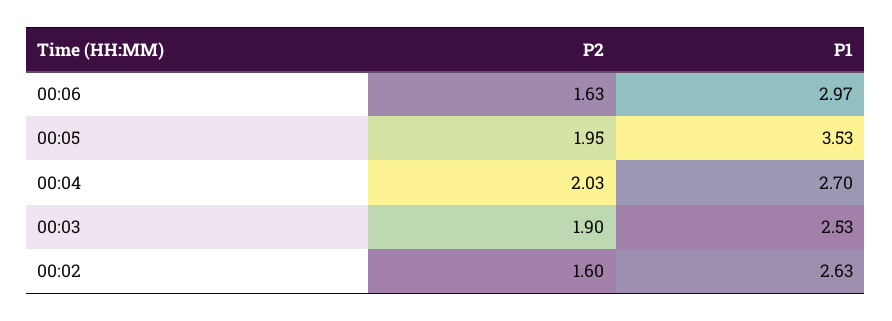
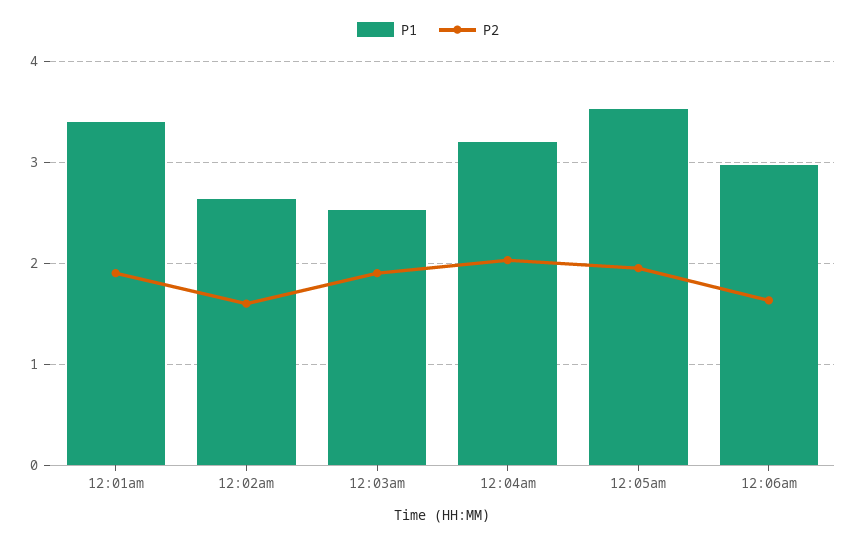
  {
    "P2": {
      "00:06": 1.63,
      "00:05": 1.95,
      "00:04": 2.03,
      "00:03": 1.9,
-     "00:02": 1.6
+     "00:02": 1.6,
+     "12:01am": 1.9
    },
    "P1": {
      "00:06": 2.97,
      "00:05": 3.53,
-     "00:04": 2.7,
+     "00:04": 3.2,
      "00:03": 2.53,
-     "00:02": 2.63
+     "00:02": 2.63,
+     "12:01am": 3.4
    }
  }

